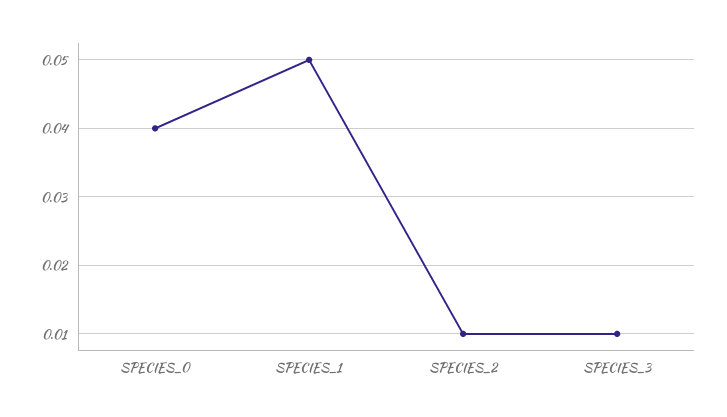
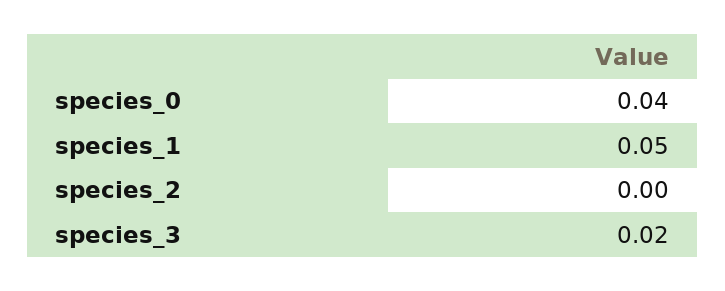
  {
    "SPECIES_0": 0.04,
    "SPECIES_1": 0.05,
-   "SPECIES_2": 0.01,
+   "SPECIES_2": 0,
-   "SPECIES_3": 0.01
+   "SPECIES_3": 0.02
  }

